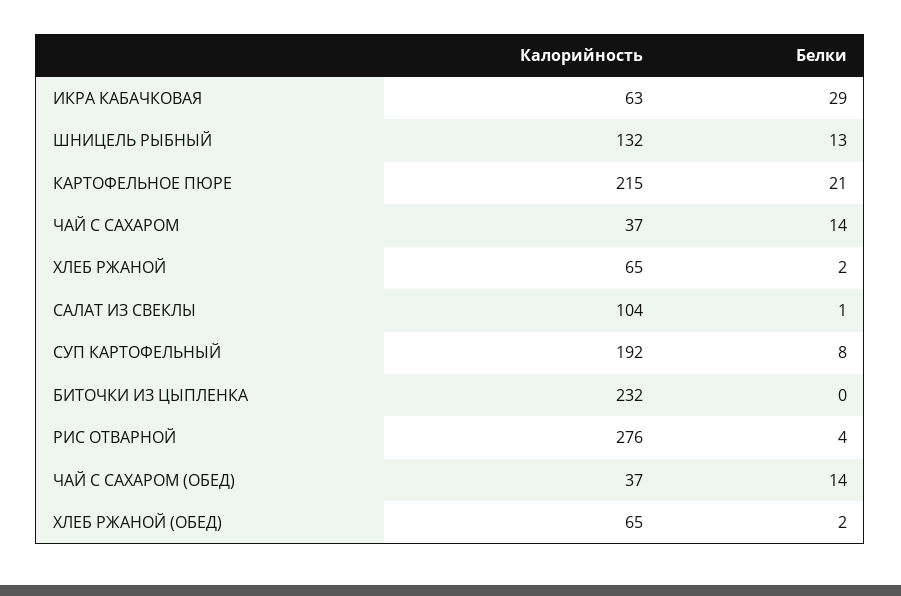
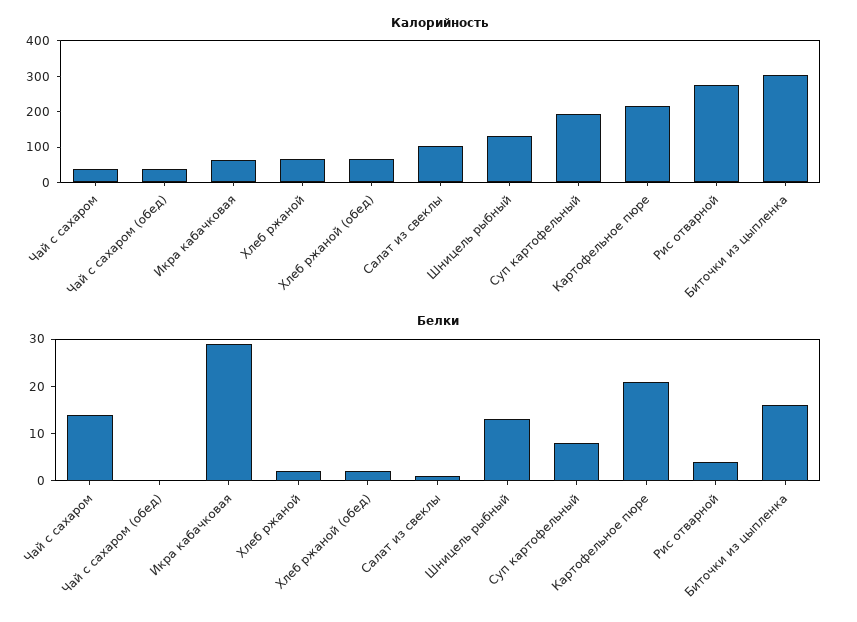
  {
    "Калорийность": {
      "ИКРА КАБАЧКОВАЯ": 63,
      "ШНИЦЕЛЬ РЫБНЫЙ": 132,
      "КАРТОФЕЛЬНОЕ ПЮРЕ": 215,
      "ЧАЙ С САХАРОМ": 37,
      "ХЛЕБ РЖАНОЙ": 65,
      "САЛАТ ИЗ СВЕКЛЫ": 104,
      "СУП КАРТОФЕЛЬНЫЙ": 192,
-     "БИТОЧКИ ИЗ ЦЫПЛЕНКА": 232,
+     "БИТОЧКИ ИЗ ЦЫПЛЕНКА": 300,
      "РИС ОТВАРНОЙ": 276,
      "ЧАЙ С САХАРОМ (ОБЕД)": 37,
      "ХЛЕБ РЖАНОЙ (ОБЕД)": 65
    },
    "Белки": {
      "ИКРА КАБАЧКОВАЯ": 29,
      "ШНИЦЕЛЬ РЫБНЫЙ": 13,
      "КАРТОФЕЛЬНОЕ ПЮРЕ": 21,
      "ЧАЙ С САХАРОМ": 14,
      "ХЛЕБ РЖАНОЙ": 2,
      "САЛАТ ИЗ СВЕКЛЫ": 1,
      "СУП КАРТОФЕЛЬНЫЙ": 8,
-     "БИТОЧКИ ИЗ ЦЫПЛЕНКА": 0,
+     "БИТОЧКИ ИЗ ЦЫПЛЕНКА": 15,
      "РИС ОТВАРНОЙ": 4,
-     "ЧАЙ С САХАРОМ (ОБЕД)": 14,
+     "ЧАЙ С САХАРОМ (ОБЕД)": 0,
      "ХЛЕБ РЖАНОЙ (ОБЕД)": 2
    }
  }

